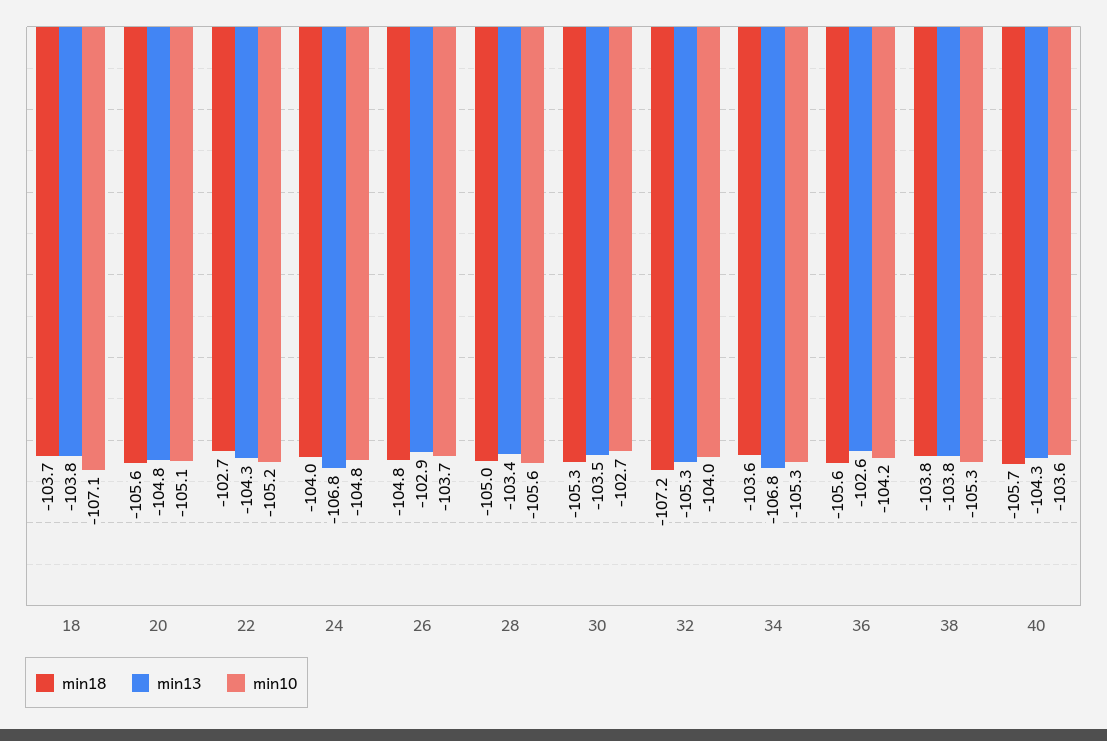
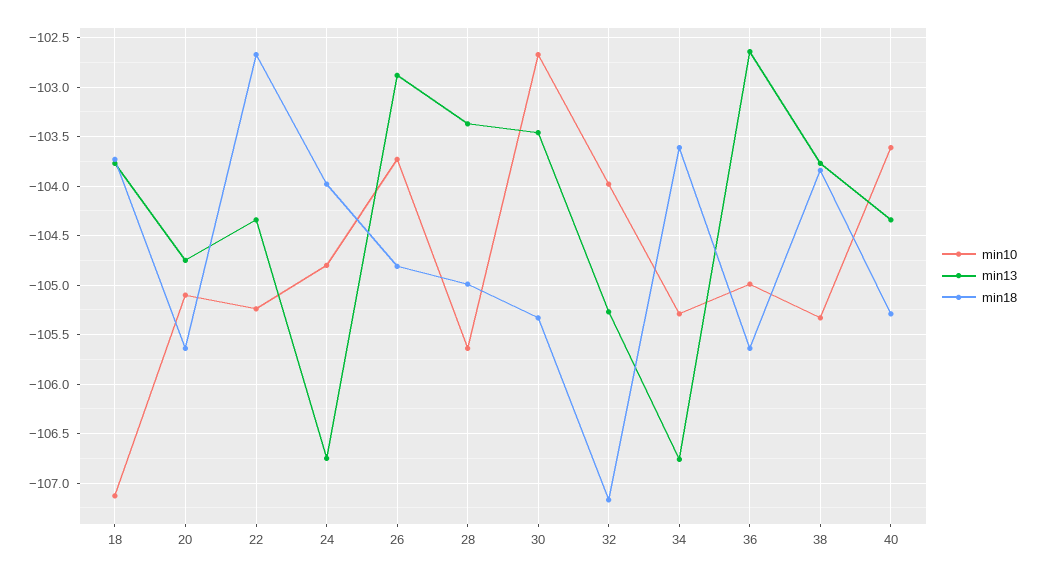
  {
    "min18": {
      "18": -103.7,
      "20": -105.6,
      "22": -102.7,
      "24": -104,
      "26": -104.8,
      "28": -105,
      "30": -105.3,
      "32": -107.2,
      "34": -103.6,
      "36": -105.6,
      "38": -103.8,
-     "40": -105.7
+     "40": -105.3
    },
    "min13": {
      "18": -103.8,
      "20": -104.8,
      "22": -104.3,
      "24": -106.8,
      "26": -102.9,
      "28": -103.4,
      "30": -103.5,
      "32": -105.3,
      "34": -106.8,
      "36": -102.6,
      "38": -103.8,
      "40": -104.3
    },
    "min10": {
      "18": -107.1,
      "20": -105.1,
      "22": -105.2,
      "24": -104.8,
      "26": -103.7,
      "28": -105.6,
      "30": -102.7,
      "32": -104,
      "34": -105.3,
-     "36": -104.2,
+     "36": -105,
      "38": -105.3,
      "40": -103.6
    }
  }

